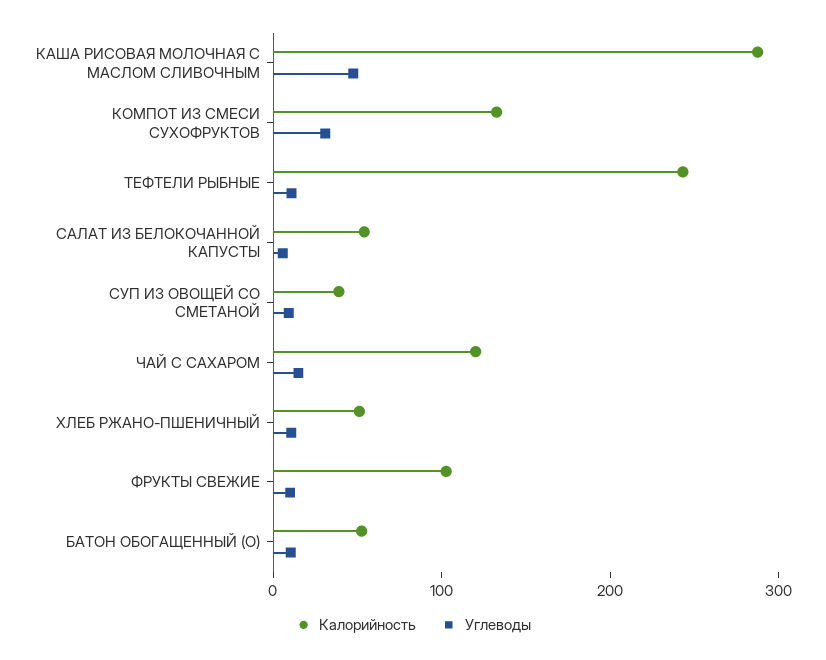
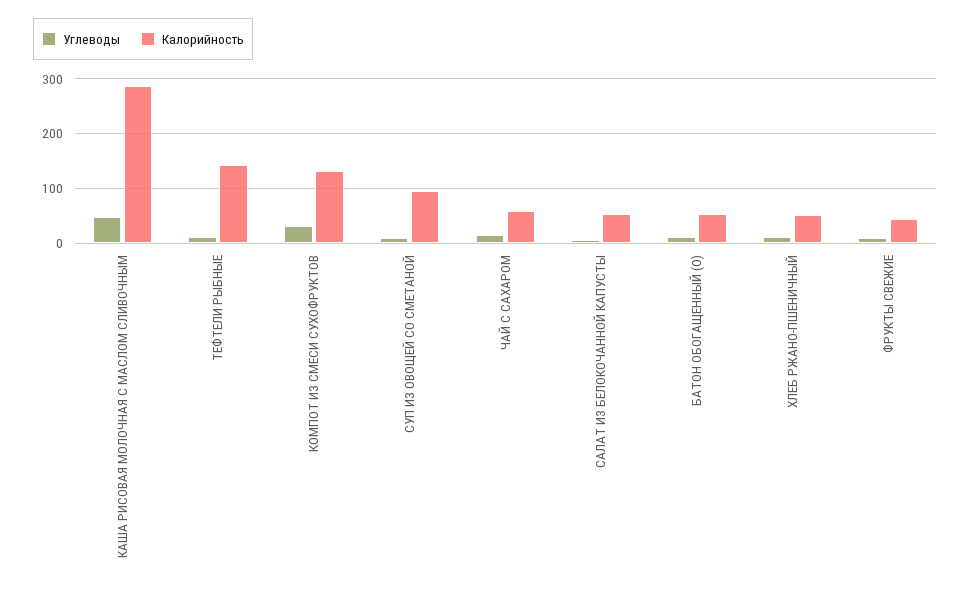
  {
    "Калорийность": {
      "КАША РИСОВАЯ МОЛОЧНАЯ С МАСЛОМ СЛИВОЧНЫМ": 280,
      "КОМПОТ ИЗ СМЕСИ СУХОФРУКТОВ": 140,
-     "ТЕФТЕЛИ РЫБНЫЕ": 240,
+     "ТЕФТЕЛИ РЫБНЫЕ": 140,
      "САЛАТ ИЗ БЕЛОКОЧАННОЙ КАПУСТЫ": 60,
-     "СУП ИЗ ОВОЩЕЙ СО СМЕТАНОЙ": 40,
+     "СУП ИЗ ОВОЩЕЙ СО СМЕТАНОЙ": 100,
-     "ЧАЙ С САХАРОМ": 120,
+     "ЧАЙ С САХАРОМ": 60,
      "ХЛЕБ РЖАНО-ПШЕНИЧНЫЙ": 60,
-     "ФРУКТЫ СВЕЖИЕ": 100,
+     "ФРУКТЫ СВЕЖИЕ": 40,
      "БАТОН ОБОГАЩЕННЫЙ (О)": 60
    },
    "Углеводы": {
      "КАША РИСОВАЯ МОЛОЧНАЯ С МАСЛОМ СЛИВОЧНЫМ": 40,
      "КОМПОТ ИЗ СМЕСИ СУХОФРУКТОВ": 40,
      "ТЕФТЕЛИ РЫБНЫЕ": 20,
      "САЛАТ ИЗ БЕЛОКОЧАННОЙ КАПУСТЫ": 0,
      "СУП ИЗ ОВОЩЕЙ СО СМЕТАНОЙ": 0,
      "ЧАЙ С САХАРОМ": 20,
      "ХЛЕБ РЖАНО-ПШЕНИЧНЫЙ": 20,
      "ФРУКТЫ СВЕЖИЕ": 0,
      "БАТОН ОБОГАЩЕННЫЙ (О)": 20
    }
  }

